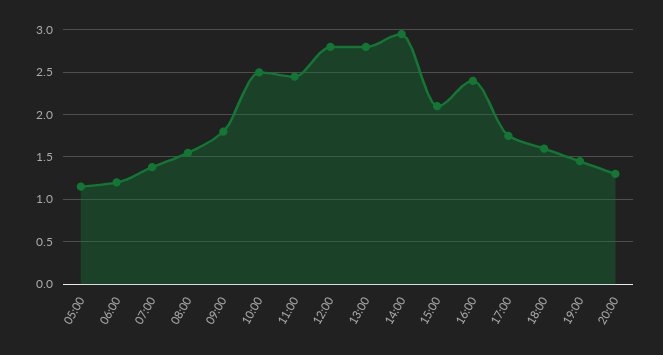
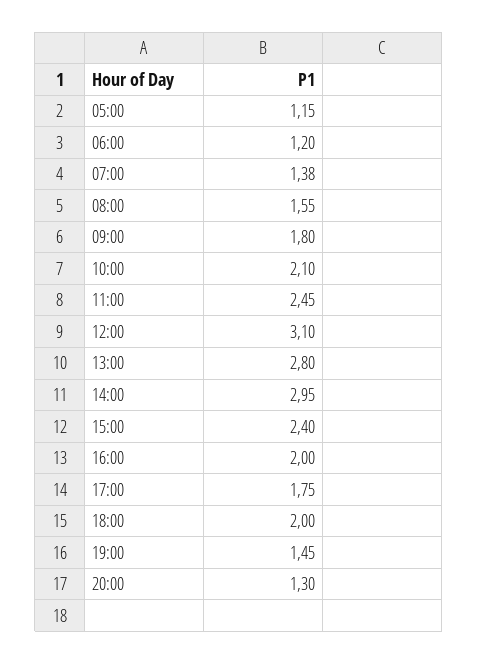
  {
    "05:00": 1.15,
    "06:00": 1.2,
    "07:00": 1.38,
    "08:00": 1.55,
    "09:00": 1.8,
-   "10:00": 2.5,
+   "10:00": 2.1,
    "11:00": 2.45,
-   "12:00": 2.8,
+   "12:00": 3.1,
    "13:00": 2.8,
    "14:00": 2.95,
-   "15:00": 2.1,
+   "15:00": 2.4,
-   "16:00": 2.4,
+   "16:00": 2,
    "17:00": 1.75,
-   "18:00": 1.6,
+   "18:00": 2,
    "19:00": 1.45,
    "20:00": 1.3
  }

